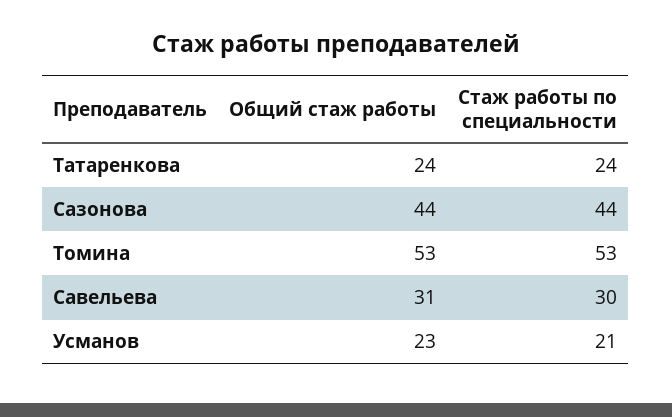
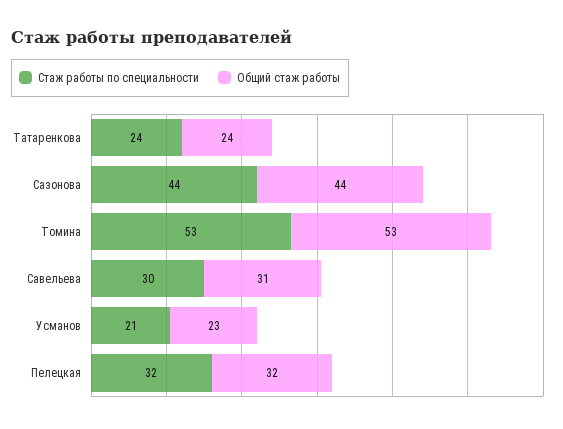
  {
    "Общий стаж работы": {
      "Татаренкова": 24,
      "Сазонова": 44,
      "Томина": 53,
      "Савельева": 31,
-     "Усманов": 23
+     "Усманов": 23,
+     "Пелецкая": 32
    },
    "Стаж работы по специальности": {
      "Татаренкова": 24,
      "Сазонова": 44,
      "Томина": 53,
      "Савельева": 30,
-     "Усманов": 21
+     "Усманов": 21,
+     "Пелецкая": 32
    }
  }

